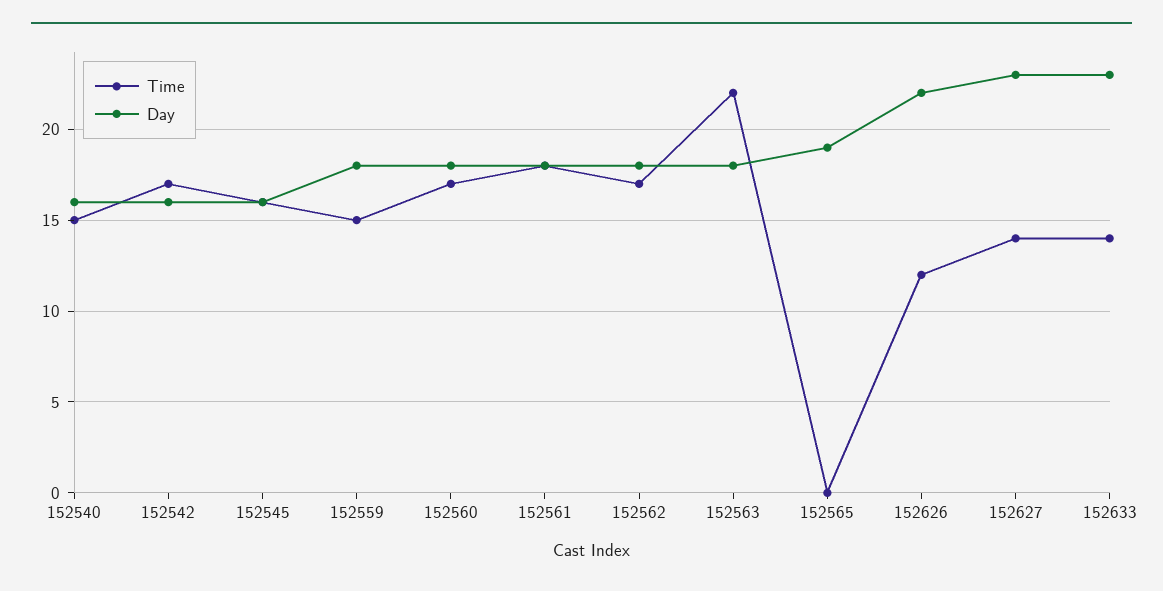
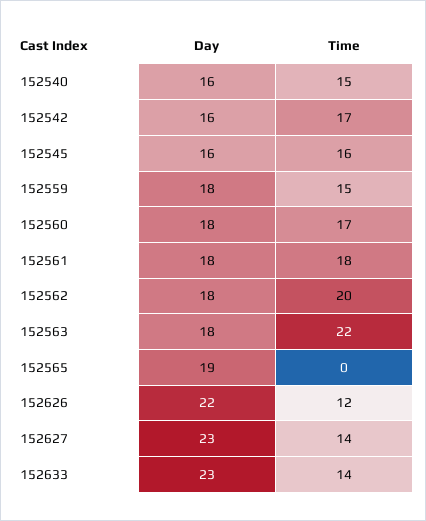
  {
    "Time": {
      "152540": 15,
      "152542": 17,
      "152545": 16,
      "152559": 15,
      "152560": 17,
      "152561": 18,
-     "152562": 17,
+     "152562": 20,
      "152563": 22,
      "152565": 0,
      "152626": 12,
      "152627": 14,
      "152633": 14
    },
    "Day": {
      "152540": 16,
      "152542": 16,
      "152545": 16,
      "152559": 18,
      "152560": 18,
      "152561": 18,
      "152562": 18,
      "152563": 18,
      "152565": 19,
      "152626": 22,
      "152627": 23,
      "152633": 23
    }
  }

